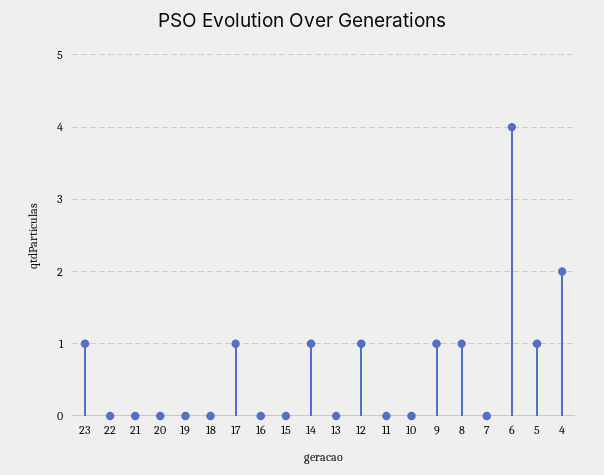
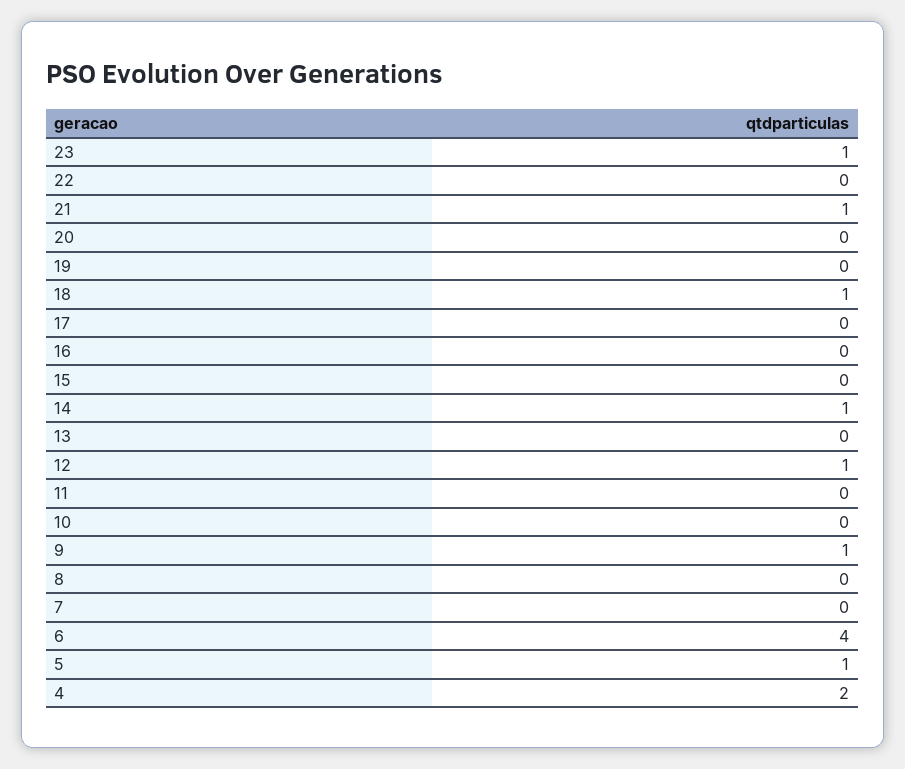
  {
    "23": 1,
    "22": 0,
-   "21": 0,
+   "21": 1,
    "20": 0,
    "19": 0,
-   "18": 0,
+   "18": 1,
-   "17": 1,
+   "17": 0,
    "16": 0,
    "15": 0,
    "14": 1,
    "13": 0,
    "12": 1,
    "11": 0,
    "10": 0,
    "9": 1,
-   "8": 1,
+   "8": 0,
    "7": 0,
    "6": 4,
    "5": 1,
    "4": 2
  }

